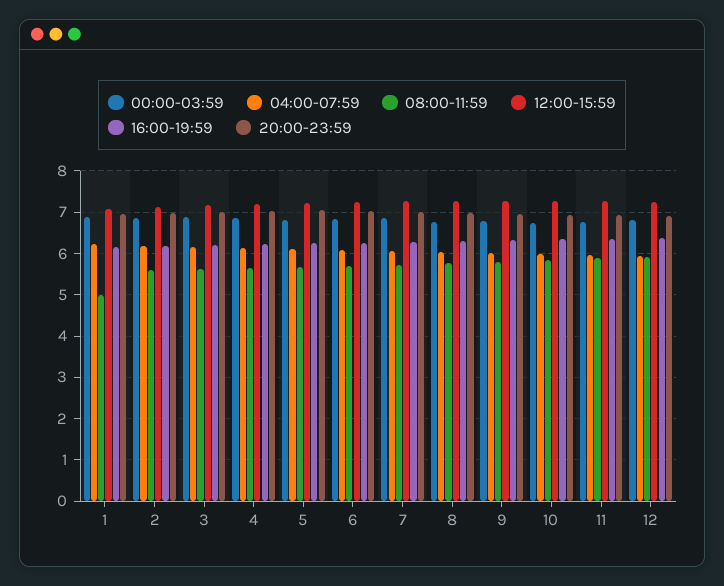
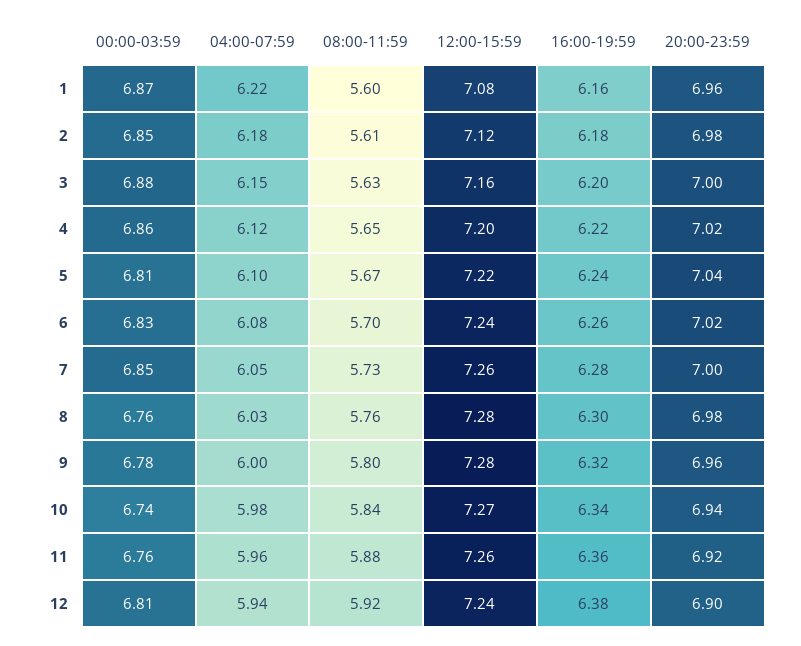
  {
    "00:00-03:59": {
      "1": 6.87,
      "2": 6.85,
      "3": 6.88,
      "4": 6.86,
      "5": 6.81,
      "6": 6.83,
      "7": 6.85,
      "8": 6.76,
      "9": 6.78,
      "10": 6.74,
      "11": 6.76,
      "12": 6.81
    },
    "04:00-07:59": {
      "1": 6.22,
      "2": 6.18,
      "3": 6.15,
      "4": 6.12,
      "5": 6.1,
      "6": 6.08,
      "7": 6.05,
      "8": 6.03,
      "9": 6,
      "10": 5.98,
      "11": 5.96,
      "12": 5.94
    },
    "08:00-11:59": {
-     "1": 5,
+     "1": 5.6,
      "2": 5.61,
      "3": 5.63,
      "4": 5.65,
      "5": 5.67,
      "6": 5.7,
      "7": 5.73,
      "8": 5.76,
      "9": 5.8,
      "10": 5.84,
      "11": 5.88,
      "12": 5.92
    },
    "12:00-15:59": {
      "1": 7.08,
      "2": 7.12,
      "3": 7.16,
      "4": 7.2,
      "5": 7.22,
      "6": 7.24,
      "7": 7.26,
      "8": 7.28,
      "9": 7.28,
      "10": 7.27,
      "11": 7.26,
      "12": 7.24
    },
    "16:00-19:59": {
      "1": 6.16,
      "2": 6.18,
      "3": 6.2,
      "4": 6.22,
      "5": 6.24,
      "6": 6.26,
      "7": 6.28,
      "8": 6.3,
      "9": 6.32,
      "10": 6.34,
      "11": 6.36,
      "12": 6.38
    },
    "20:00-23:59": {
      "1": 6.96,
      "2": 6.98,
      "3": 7,
      "4": 7.02,
      "5": 7.04,
      "6": 7.02,
      "7": 7,
      "8": 6.98,
      "9": 6.96,
      "10": 6.94,
      "11": 6.92,
      "12": 6.9
    }
  }

